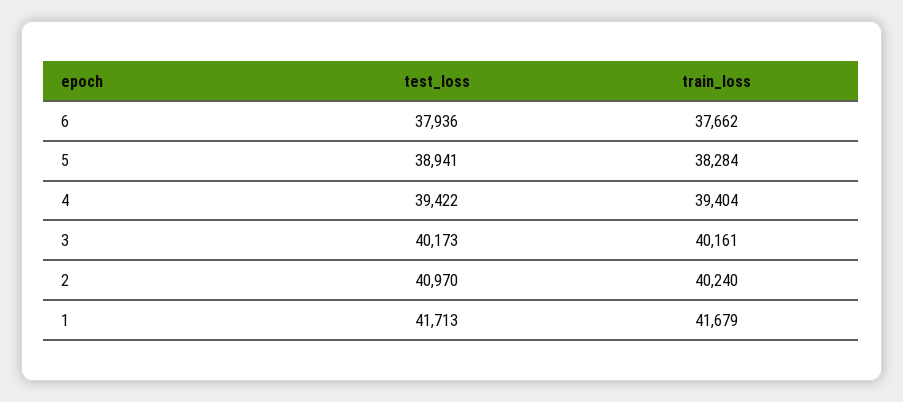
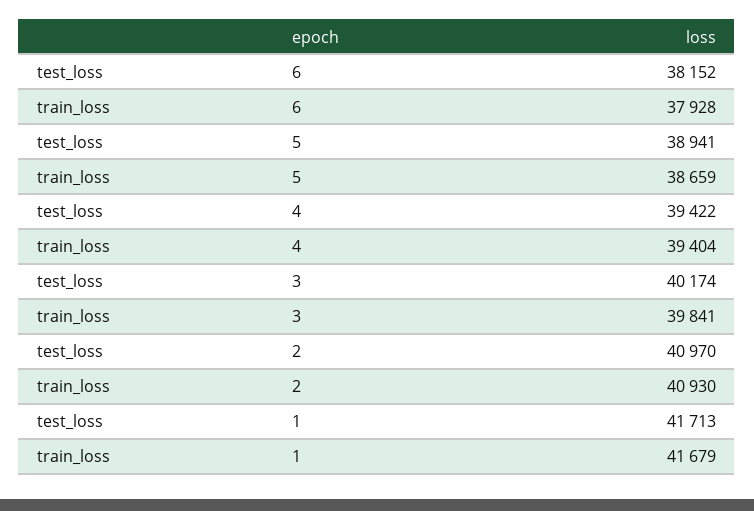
  {
    "test_loss": {
-     "6": 37936,
+     "6": 38152,
      "5": 38941,
      "4": 39422,
-     "3": 40173,
+     "3": 40174,
      "2": 40970,
      "1": 41713
    },
    "train_loss": {
-     "6": 37662,
+     "6": 37928,
-     "5": 38284,
+     "5": 38659,
      "4": 39404,
-     "3": 40161,
+     "3": 39841,
-     "2": 40240,
+     "2": 40930,
      "1": 41679
    }
  }

